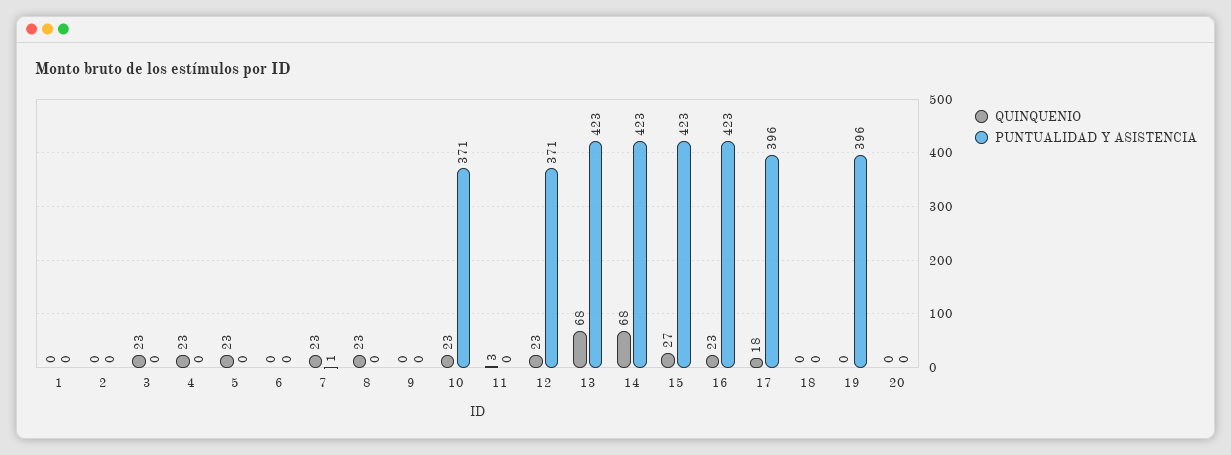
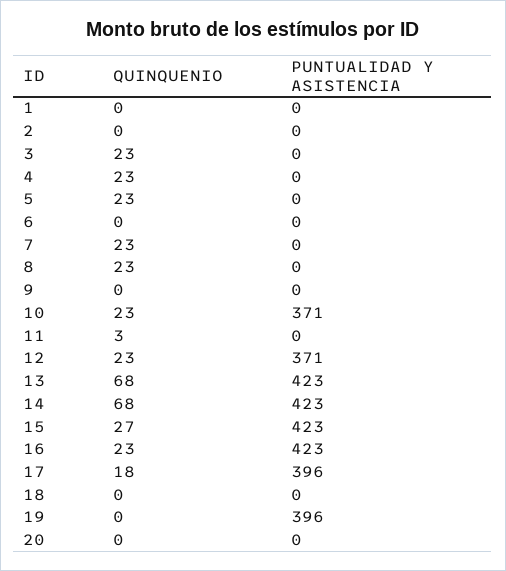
  {
    "QUINQUENIO": {
      "1": 0,
      "2": 0,
      "3": 23,
      "4": 23,
      "5": 23,
      "6": 0,
      "7": 23,
      "8": 23,
      "9": 0,
      "10": 23,
      "11": 3,
      "12": 23,
      "13": 68,
      "14": 68,
      "15": 27,
      "16": 23,
      "17": 18,
      "18": 0,
      "19": 0,
      "20": 0
    },
    "PUNTUALIDAD Y ASISTENCIA": {
      "1": 0,
      "2": 0,
      "3": 0,
      "4": 0,
      "5": 0,
      "6": 0,
-     "7": 1,
+     "7": 0,
      "8": 0,
      "9": 0,
      "10": 371,
      "11": 0,
      "12": 371,
      "13": 423,
      "14": 423,
      "15": 423,
      "16": 423,
      "17": 396,
      "18": 0,
      "19": 396,
      "20": 0
    }
  }

